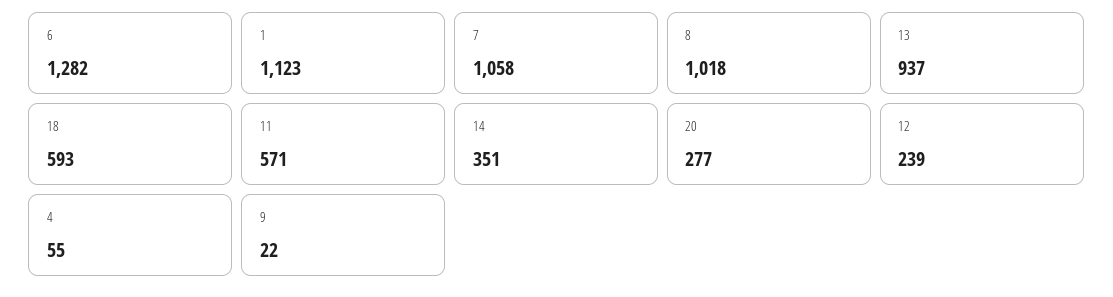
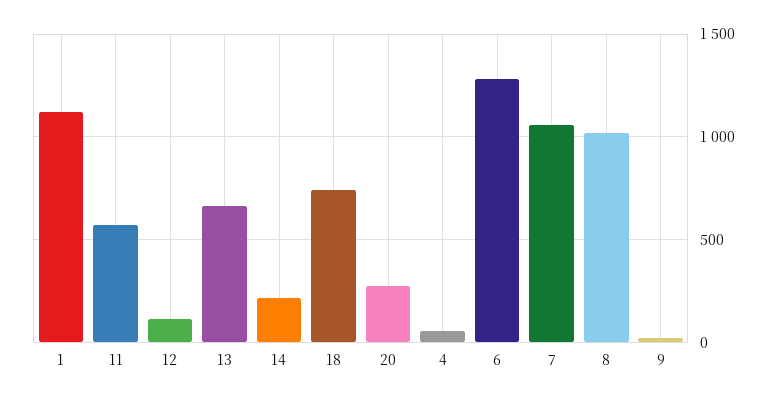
  {
    "6": 1282,
    "1": 1123,
    "7": 1058,
    "8": 1018,
-   "13": 937,
+   "13": 650,
-   "18": 593,
+   "18": 750,
    "11": 571,
-   "14": 351,
+   "14": 200,
    "20": 277,
-   "12": 239,
+   "12": 100,
    "4": 55,
    "9": 22
  }

